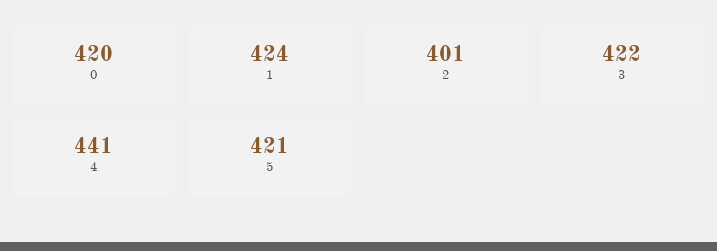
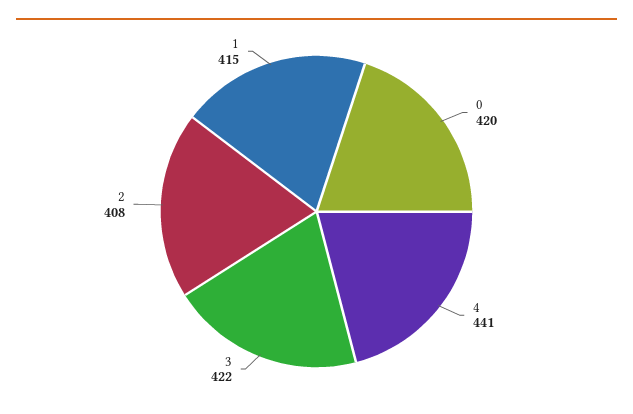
  {
    "0": 420,
-   "1": 424,
+   "1": 415,
-   "2": 401,
+   "2": 408,
    "3": 422,
-   "4": 441,
+   "4": 441
-   "5": 421
  }

